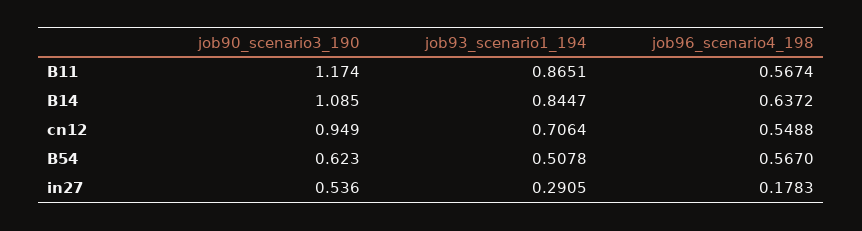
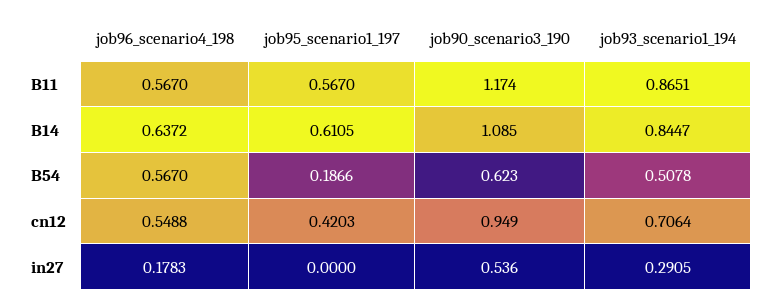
  {
    "job90_scenario3_190": {
      "B11": 1.174,
      "B14": 1.085,
      "cn12": 0.949,
      "B54": 0.623,
      "in27": 0.536
    },
    "job93_scenario1_194": {
      "B11": 0.8651,
      "B14": 0.8447,
      "cn12": 0.7064,
      "B54": 0.5078,
      "in27": 0.2905
    },
    "job96_scenario4_198": {
-     "B11": 0.5674,
+     "B11": 0.567,
      "B14": 0.6372,
      "cn12": 0.5488,
      "B54": 0.567,
      "in27": 0.1783
-   }
+   },
+   "job95_scenario1_197": {
+     "B11": 0.567,
+     "B14": 0.6105,
+     "B54": 0.1866,
+     "cn12": 0.4203,
+     "in27": 0
+   }
  }

